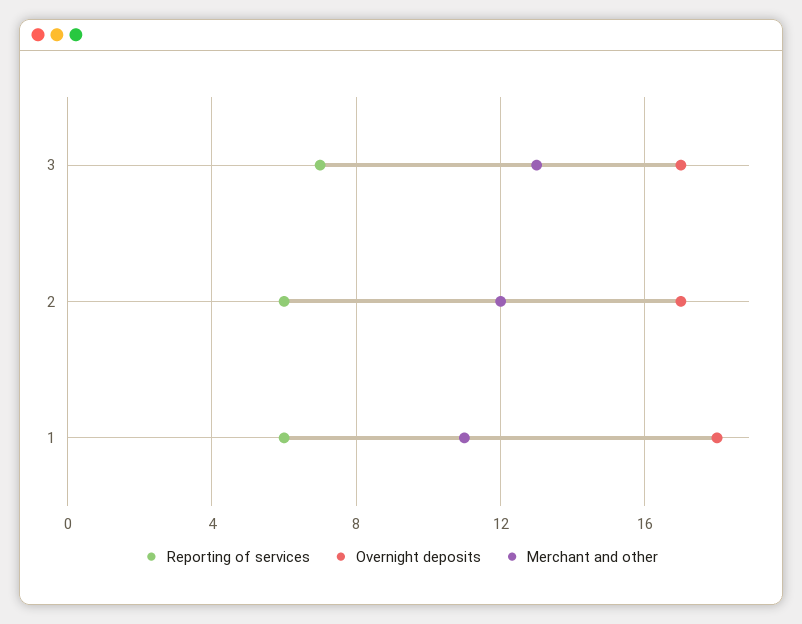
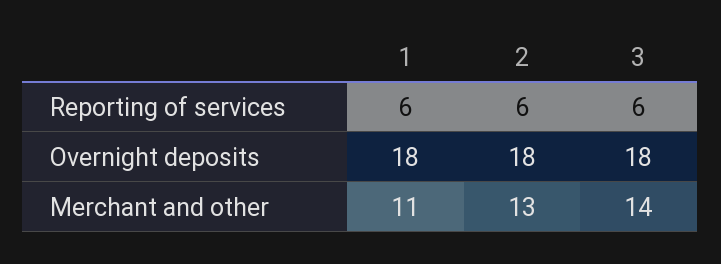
  {
    "Reporting of services": {
-     "3": 7,
+     "3": 6,
      "2": 6,
      "1": 6
    },
    "Overnight deposits": {
-     "3": 17,
+     "3": 18,
-     "2": 17,
+     "2": 18,
      "1": 18
    },
    "Merchant and other": {
-     "3": 13,
+     "3": 14,
-     "2": 12,
+     "2": 13,
      "1": 11
    }
  }

